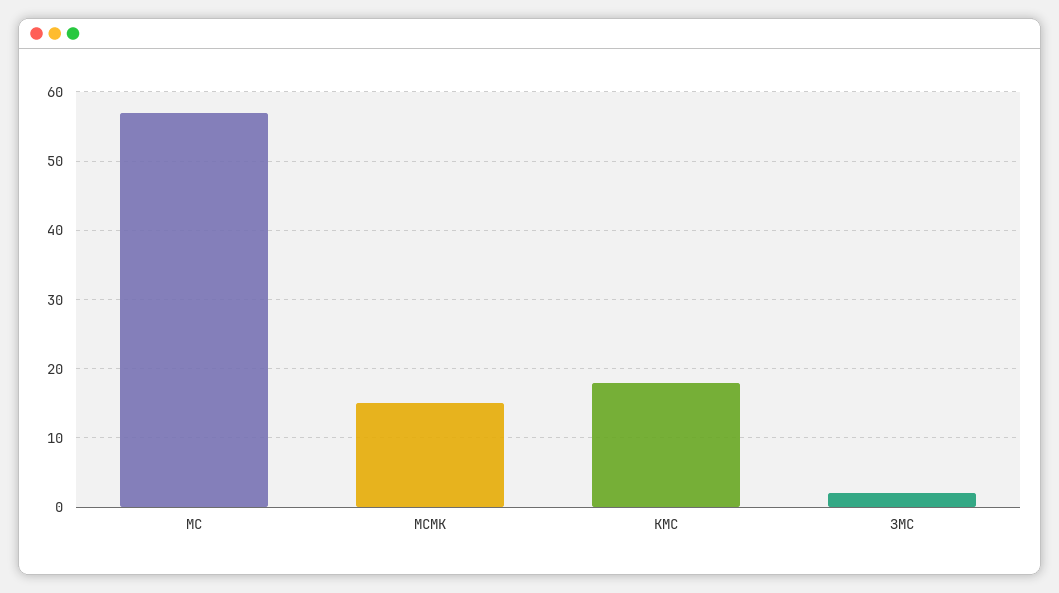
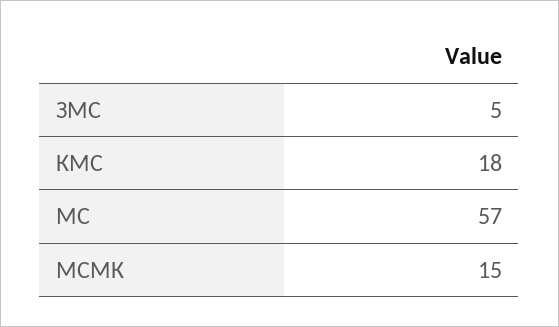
  {
    "МС": 57,
    "МСМК": 15,
    "КМС": 18,
-   "ЗМС": 2
+   "ЗМС": 5
  }

